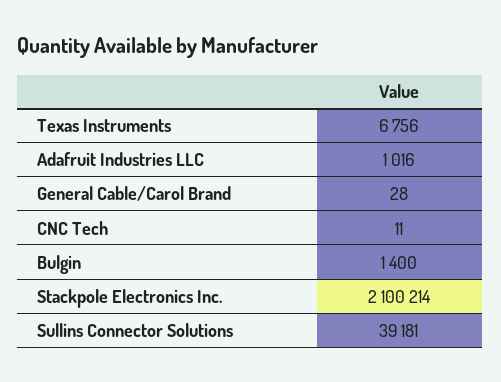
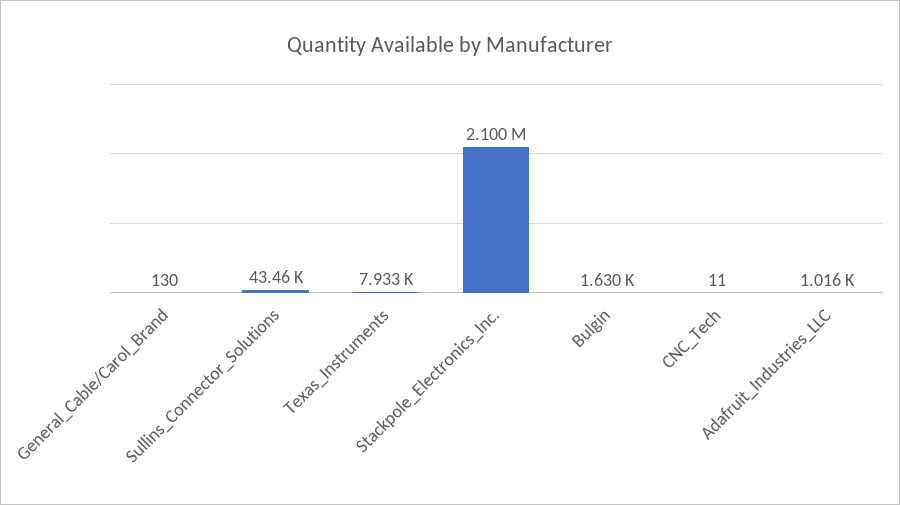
  {
-   "Texas Instruments": 6756,
+   "Texas Instruments": 7933,
    "Adafruit Industries LLC": 1016,
-   "General Cable/Carol Brand": 28,
+   "General Cable/Carol Brand": 130,
    "CNC Tech": 11,
-   "Bulgin": 1400,
+   "Bulgin": 1630,
    "Stackpole Electronics Inc.": 2100214,
-   "Sullins Connector Solutions": 39181
+   "Sullins Connector Solutions": 43460
  }

